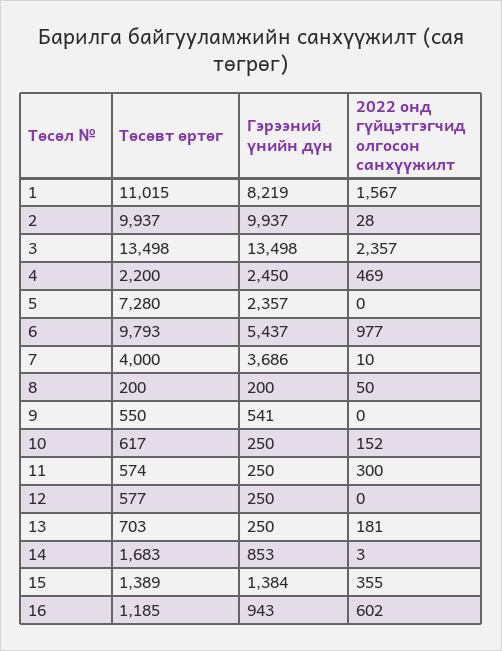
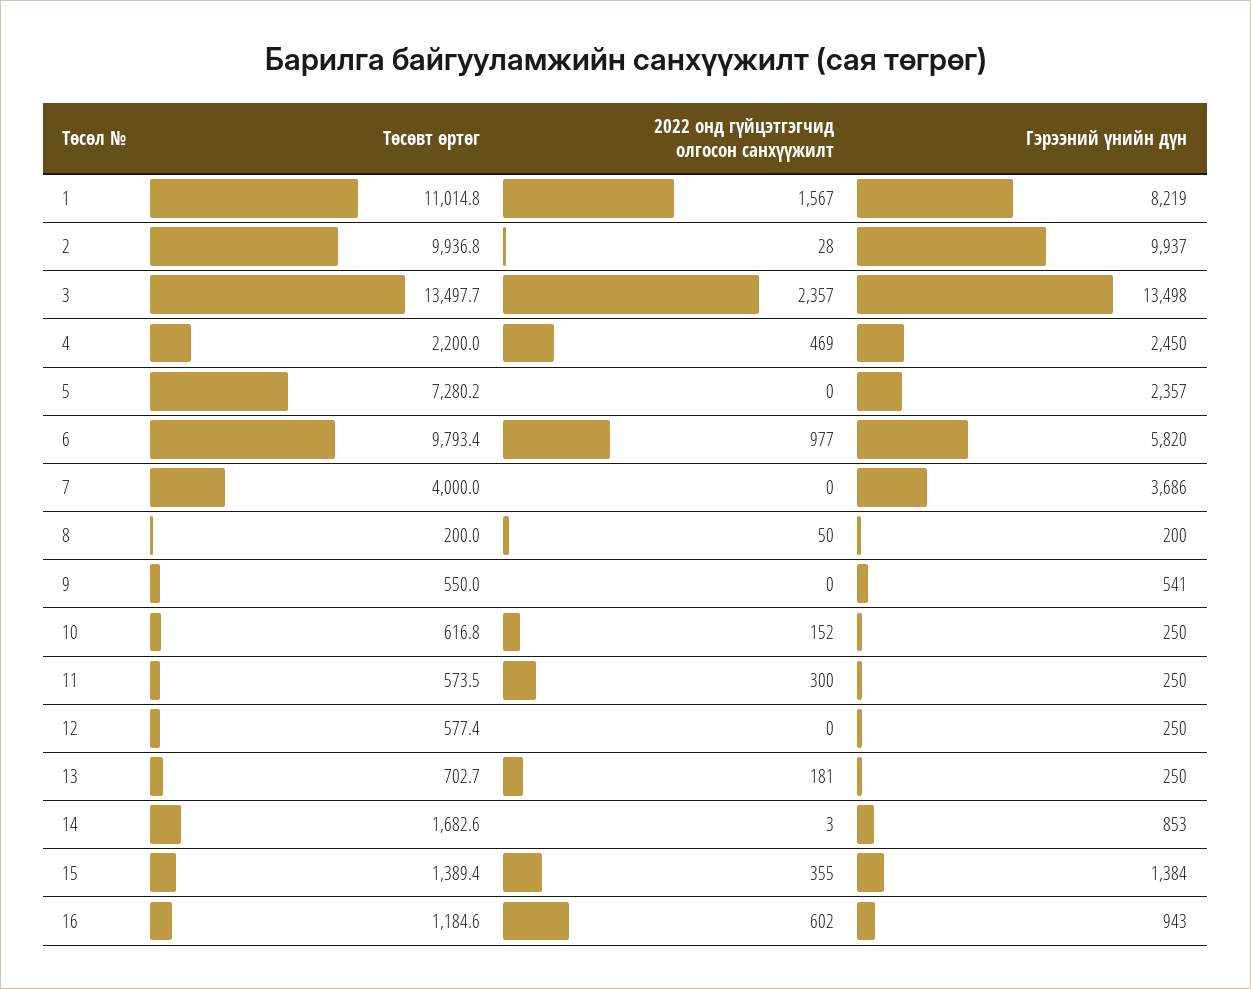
  {
    "Төсөвт өртөг": {
      "1": 11014.8,
      "2": 9936.8,
      "3": 13497.7,
      "4": 2200,
      "5": 7280.2,
      "6": 9793.4,
      "7": 4000,
      "8": 200,
      "9": 550,
      "10": 616.8,
      "11": 573.5,
      "12": 577.4,
      "13": 702.7,
      "14": 1682.6,
      "15": 1389.4,
      "16": 1184.6
    },
    "Гэрээний үнийн дүн": {
      "1": 8219,
      "2": 9937,
      "3": 13498,
      "4": 2450,
      "5": 2357,
-     "6": 5437,
+     "6": 5820,
      "7": 3686,
      "8": 200,
      "9": 541,
      "10": 250,
      "11": 250,
      "12": 250,
      "13": 250,
      "14": 853,
      "15": 1384,
      "16": 943
    },
    "2022 онд гүйцэтгэгчид олгосон санхүүжилт": {
      "1": 1567,
      "2": 28,
      "3": 2357,
      "4": 469,
      "5": 0,
      "6": 977,
-     "7": 10,
+     "7": 0,
      "8": 50,
      "9": 0,
      "10": 152,
      "11": 300,
      "12": 0,
      "13": 181,
      "14": 3,
      "15": 355,
      "16": 602
    }
  }

